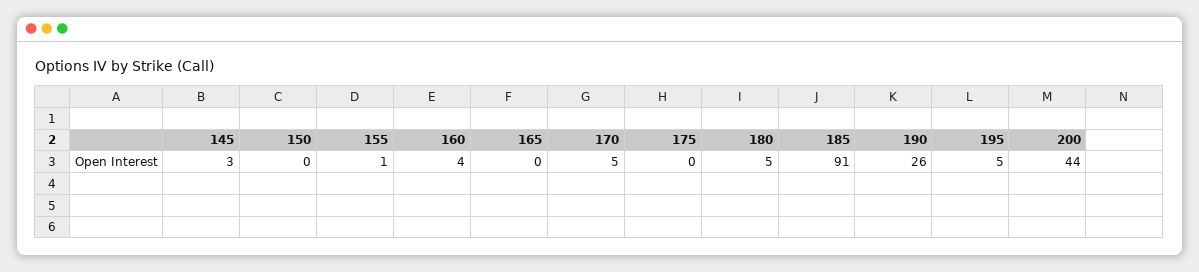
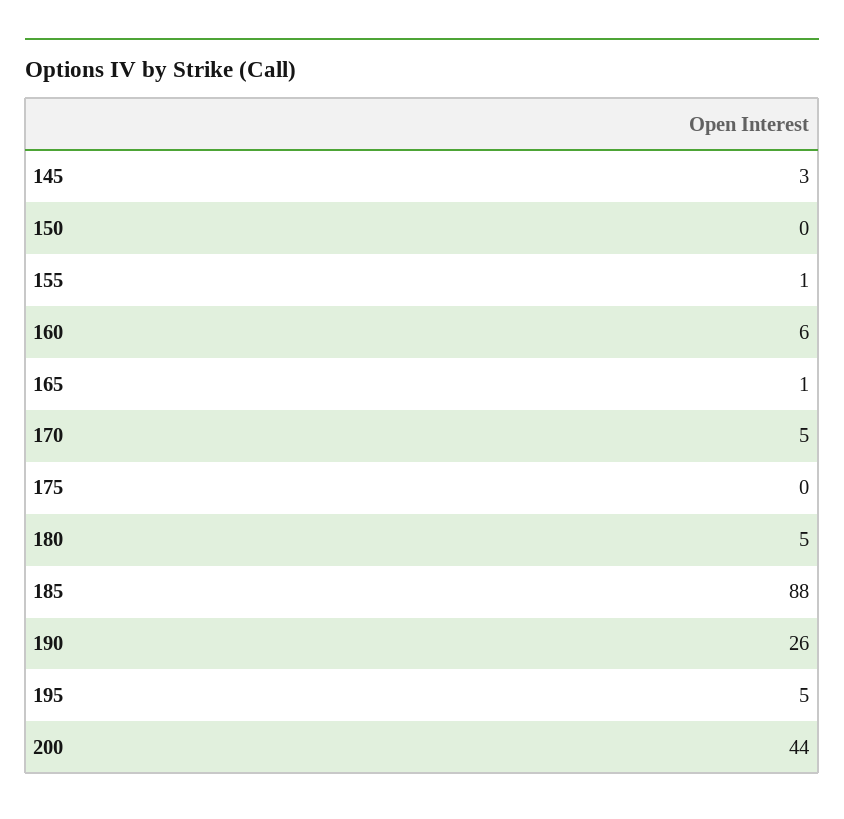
  {
    "145": 3,
    "150": 0,
    "155": 1,
-   "160": 4,
+   "160": 6,
-   "165": 0,
+   "165": 1,
    "170": 5,
    "175": 0,
    "180": 5,
-   "185": 91,
+   "185": 88,
    "190": 26,
    "195": 5,
    "200": 44
  }

